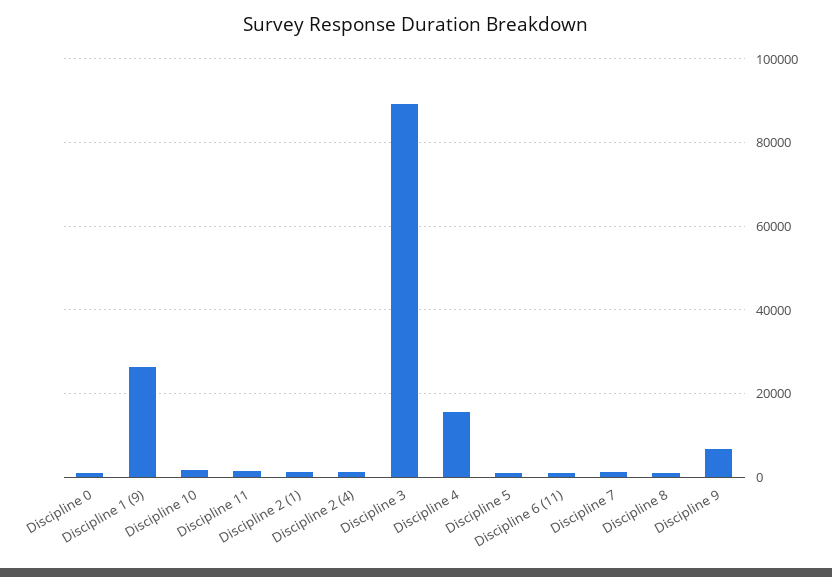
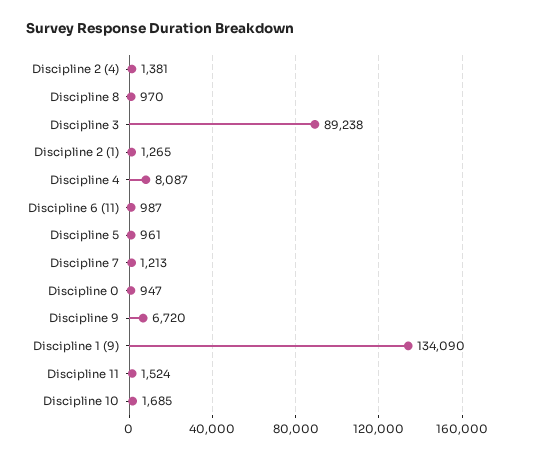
  {
    "Discipline 0": 947,
-   "Discipline 1 (9)": 26000,
+   "Discipline 1 (9)": 134090,
    "Discipline 10": 1685,
    "Discipline 11": 1524,
    "Discipline 2 (1)": 1265,
    "Discipline 2 (4)": 1381,
    "Discipline 3": 89238,
-   "Discipline 4": 16000,
+   "Discipline 4": 8087,
    "Discipline 5": 961,
    "Discipline 6 (11)": 987,
    "Discipline 7": 1213,
    "Discipline 8": 970,
    "Discipline 9": 6720
  }

